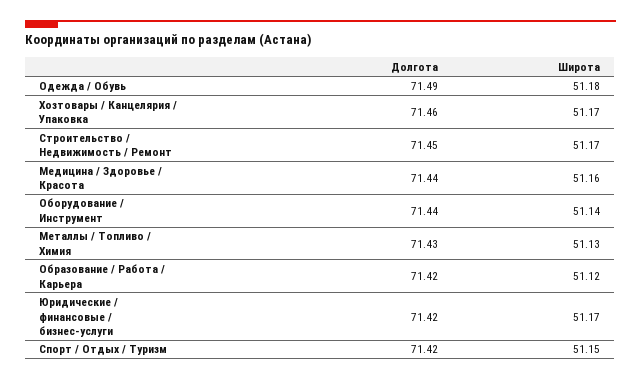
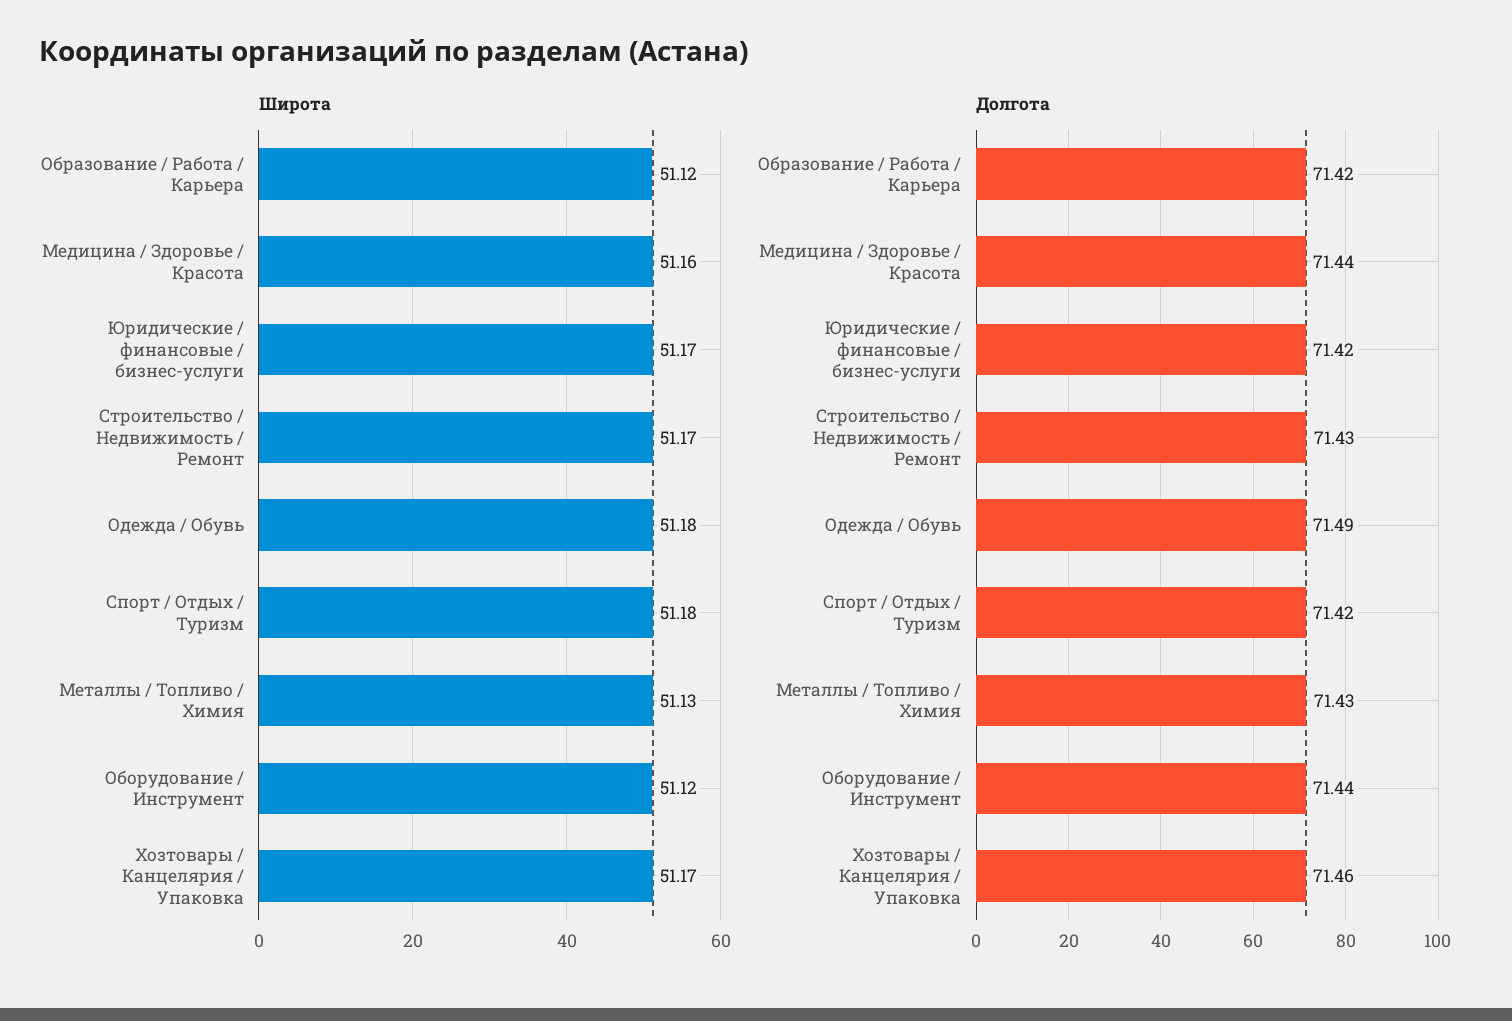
  {
    "Долгота": {
      "Одежда / Обувь": 71.49,
      "Хозтовары / Канцелярия / Упаковка": 71.46,
-     "Строительство / Недвижимость / Ремонт": 71.45,
+     "Строительство / Недвижимость / Ремонт": 71.43,
      "Медицина / Здоровье / Красота": 71.44,
      "Оборудование / Инструмент": 71.44,
      "Металлы / Топливо / Химия": 71.43,
      "Образование / Работа / Карьера": 71.42,
      "Юридические / финансовые / бизнес-услуги": 71.42,
      "Спорт / Отдых / Туризм": 71.42
    },
    "Широта": {
      "Одежда / Обувь": 51.18,
      "Хозтовары / Канцелярия / Упаковка": 51.17,
      "Строительство / Недвижимость / Ремонт": 51.17,
      "Медицина / Здоровье / Красота": 51.16,
-     "Оборудование / Инструмент": 51.14,
+     "Оборудование / Инструмент": 51.12,
      "Металлы / Топливо / Химия": 51.13,
      "Образование / Работа / Карьера": 51.12,
      "Юридические / финансовые / бизнес-услуги": 51.17,
-     "Спорт / Отдых / Туризм": 51.15
+     "Спорт / Отдых / Туризм": 51.18
    }
  }

